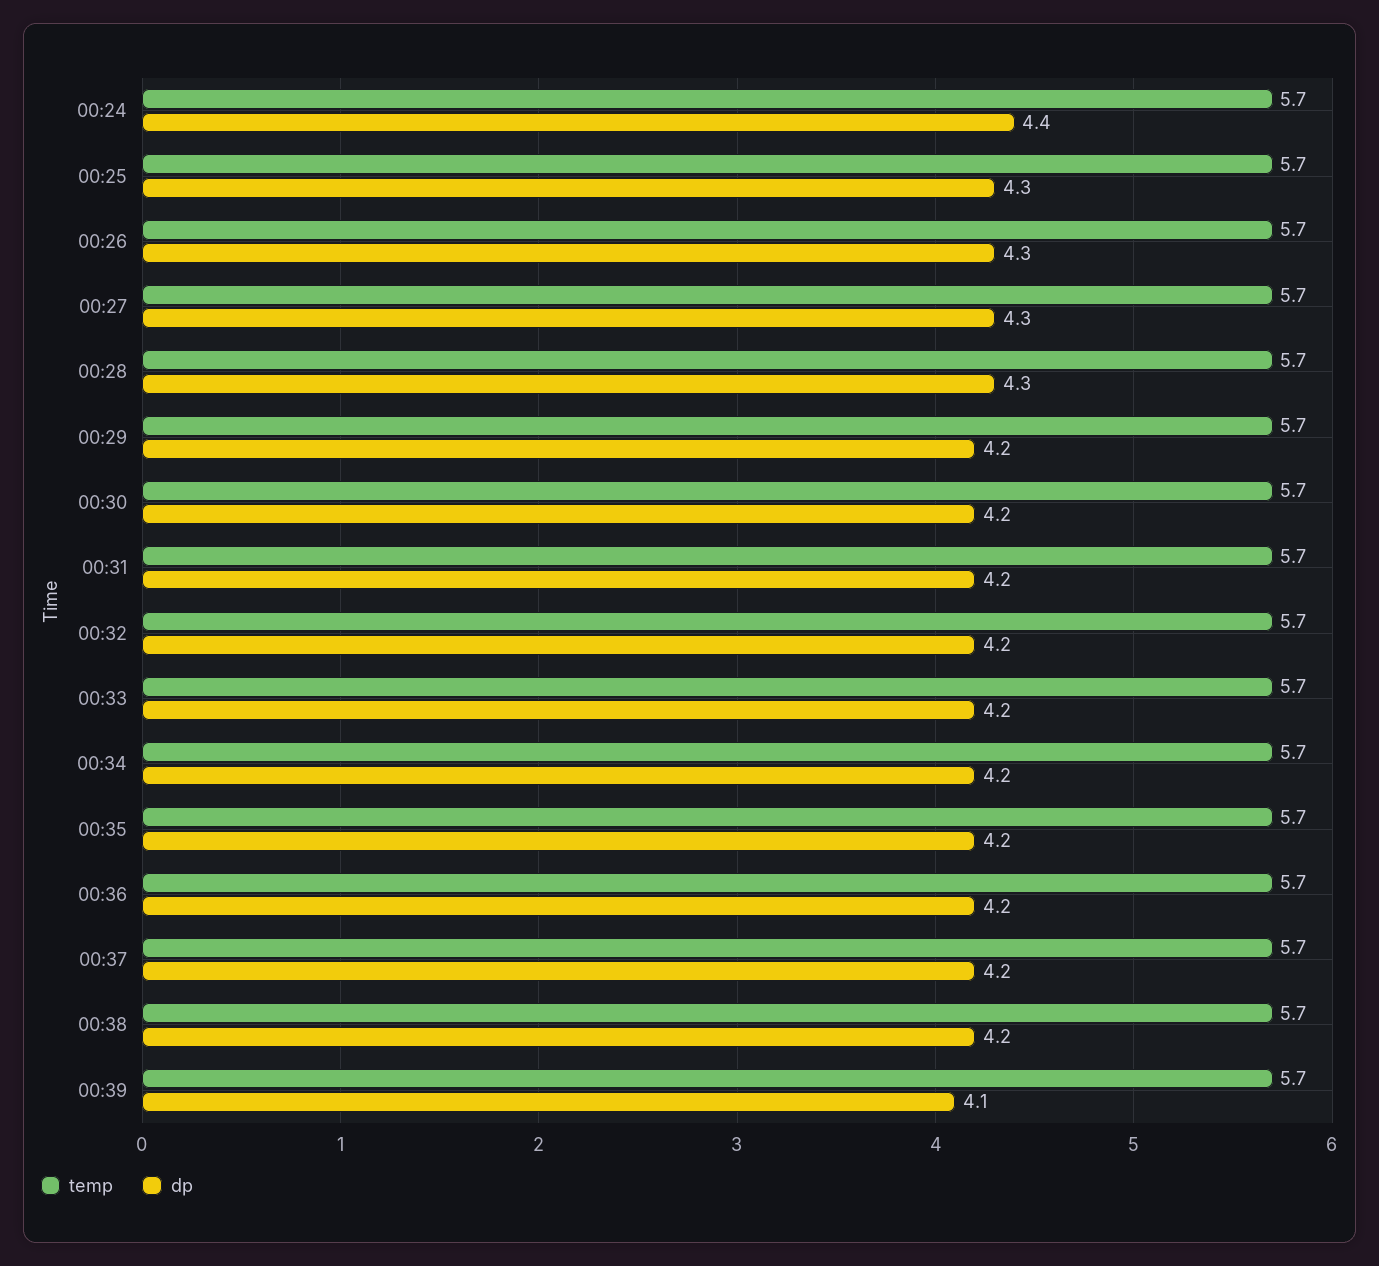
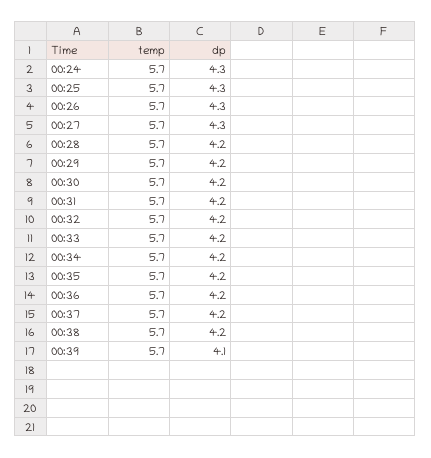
  {
    "temp": {
      "00:24": 5.7,
      "00:25": 5.7,
      "00:26": 5.7,
      "00:27": 5.7,
      "00:28": 5.7,
      "00:29": 5.7,
      "00:30": 5.7,
      "00:31": 5.7,
      "00:32": 5.7,
      "00:33": 5.7,
      "00:34": 5.7,
      "00:35": 5.7,
      "00:36": 5.7,
      "00:37": 5.7,
      "00:38": 5.7,
      "00:39": 5.7
    },
    "dp": {
-     "00:24": 4.4,
+     "00:24": 4.3,
      "00:25": 4.3,
      "00:26": 4.3,
      "00:27": 4.3,
-     "00:28": 4.3,
+     "00:28": 4.2,
      "00:29": 4.2,
      "00:30": 4.2,
      "00:31": 4.2,
      "00:32": 4.2,
      "00:33": 4.2,
      "00:34": 4.2,
      "00:35": 4.2,
      "00:36": 4.2,
      "00:37": 4.2,
      "00:38": 4.2,
      "00:39": 4.1
    }
  }

